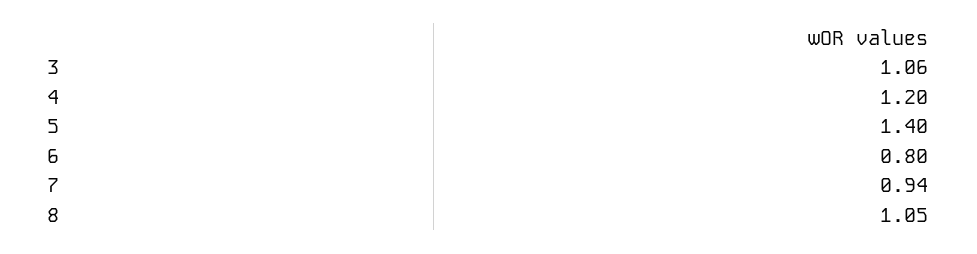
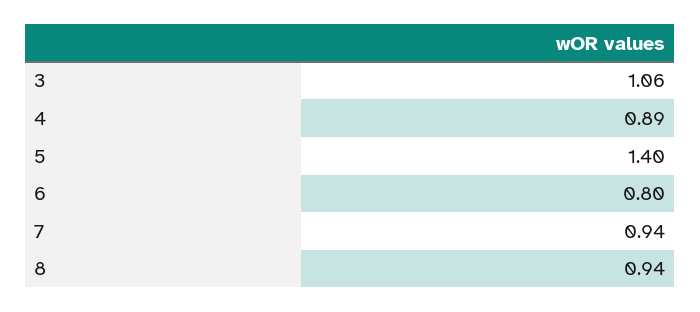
  {
    "3": 1.06,
-   "4": 1.2,
+   "4": 0.89,
    "5": 1.4,
    "6": 0.8,
    "7": 0.94,
-   "8": 1.05
+   "8": 0.94
  }

